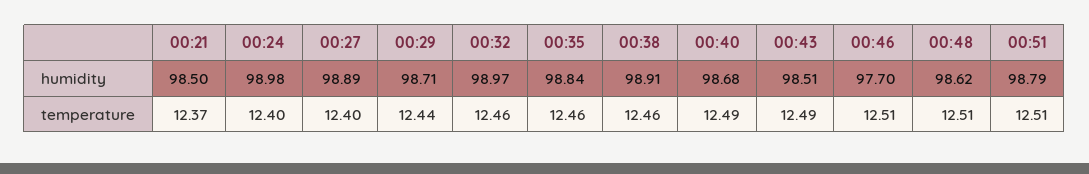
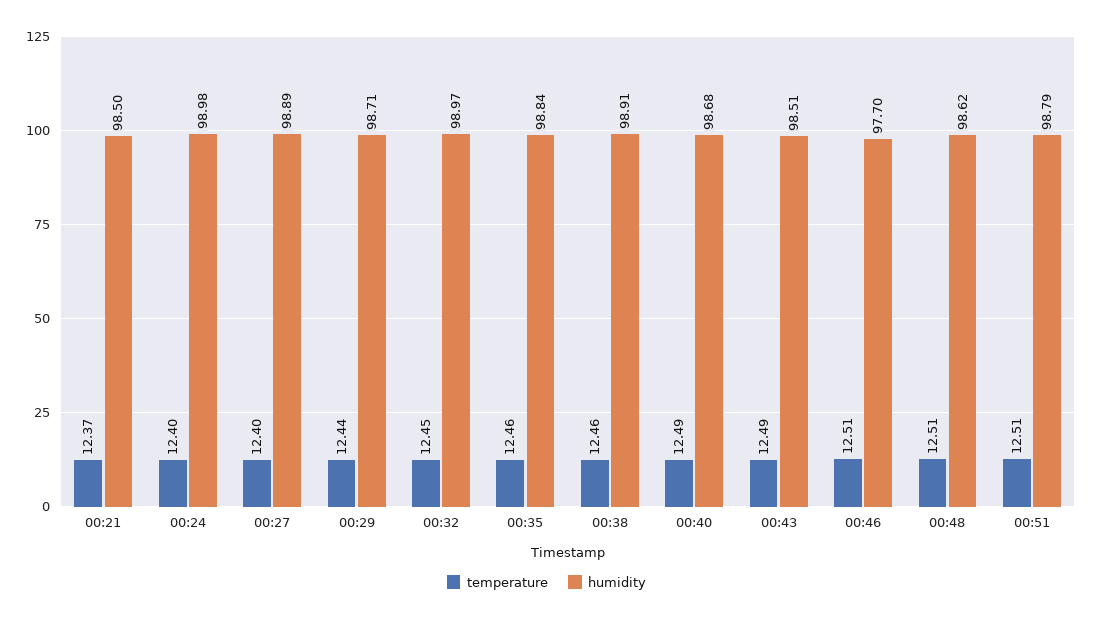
  {
    "humidity": {
      "00:21": 98.5,
      "00:24": 98.98,
      "00:27": 98.89,
      "00:29": 98.71,
      "00:32": 98.97,
      "00:35": 98.84,
      "00:38": 98.91,
      "00:40": 98.68,
      "00:43": 98.51,
      "00:46": 97.7,
      "00:48": 98.62,
      "00:51": 98.79
    },
    "temperature": {
      "00:21": 12.37,
      "00:24": 12.4,
      "00:27": 12.4,
      "00:29": 12.44,
-     "00:32": 12.46,
+     "00:32": 12.45,
      "00:35": 12.46,
      "00:38": 12.46,
      "00:40": 12.49,
      "00:43": 12.49,
      "00:46": 12.51,
      "00:48": 12.51,
      "00:51": 12.51
    }
  }

